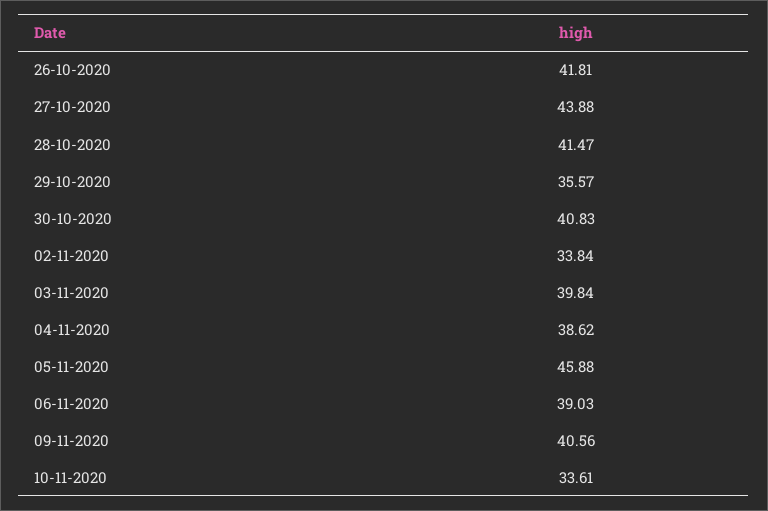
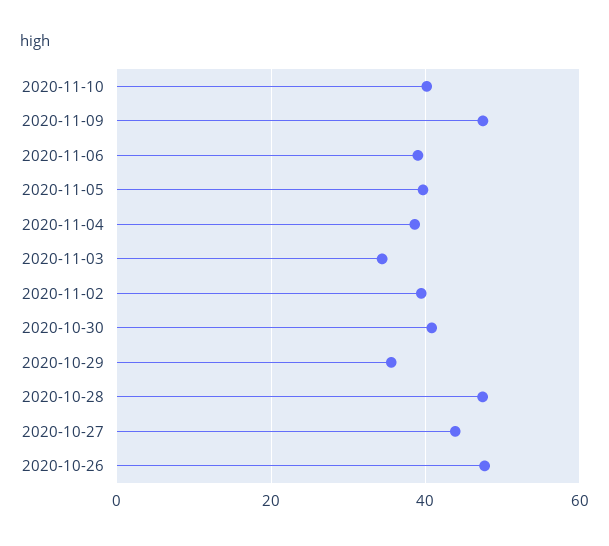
  {
-   "26-10-2020": 41.81,
+   "26-10-2020": 48,
    "27-10-2020": 43.88,
-   "28-10-2020": 41.47,
+   "28-10-2020": 48,
    "29-10-2020": 35.57,
    "30-10-2020": 40.83,
-   "02-11-2020": 33.84,
+   "02-11-2020": 40,
-   "03-11-2020": 39.84,
+   "03-11-2020": 34,
    "04-11-2020": 38.62,
-   "05-11-2020": 45.88,
+   "05-11-2020": 40,
    "06-11-2020": 39.03,
-   "09-11-2020": 40.56,
+   "09-11-2020": 48,
-   "10-11-2020": 33.61
+   "10-11-2020": 40
  }

